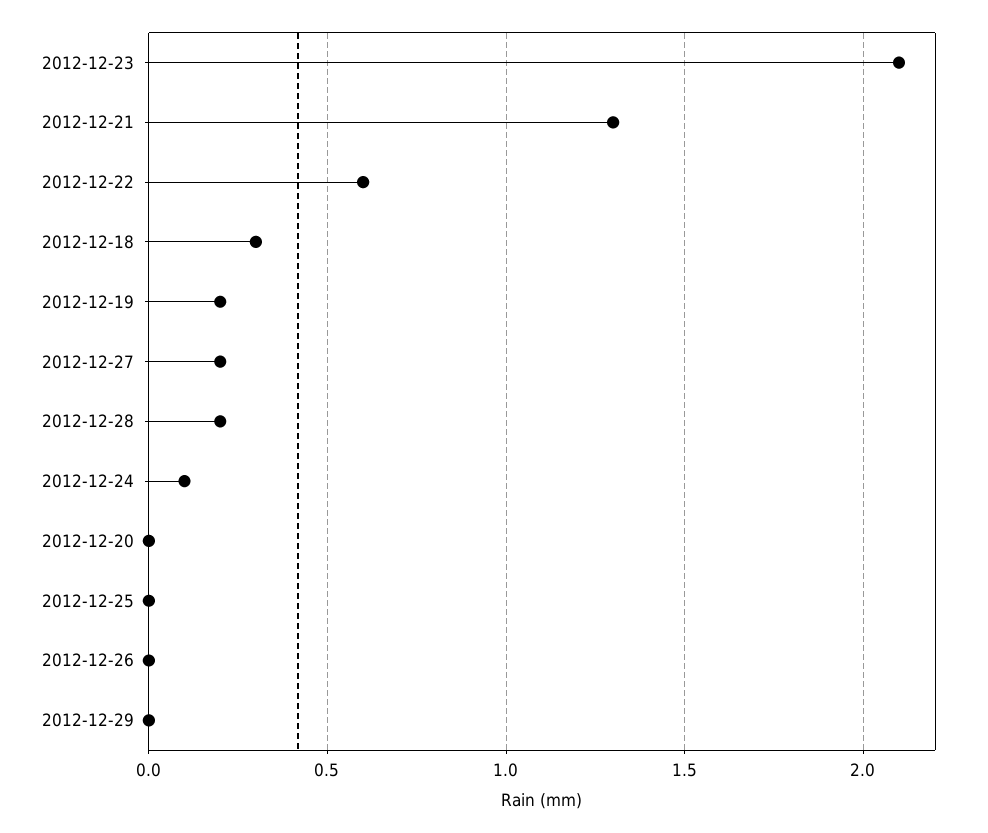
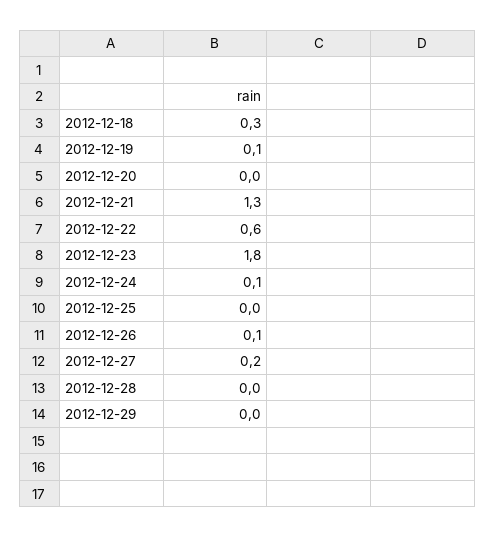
  {
-   "2012-12-23": 2.1,
+   "2012-12-23": 1.8,
    "2012-12-21": 1.3,
    "2012-12-22": 0.6,
    "2012-12-18": 0.3,
-   "2012-12-19": 0.2,
+   "2012-12-19": 0.1,
    "2012-12-27": 0.2,
-   "2012-12-28": 0.2,
+   "2012-12-28": 0,
    "2012-12-24": 0.1,
    "2012-12-20": 0,
    "2012-12-25": 0,
-   "2012-12-26": 0,
+   "2012-12-26": 0.1,
    "2012-12-29": 0
  }

